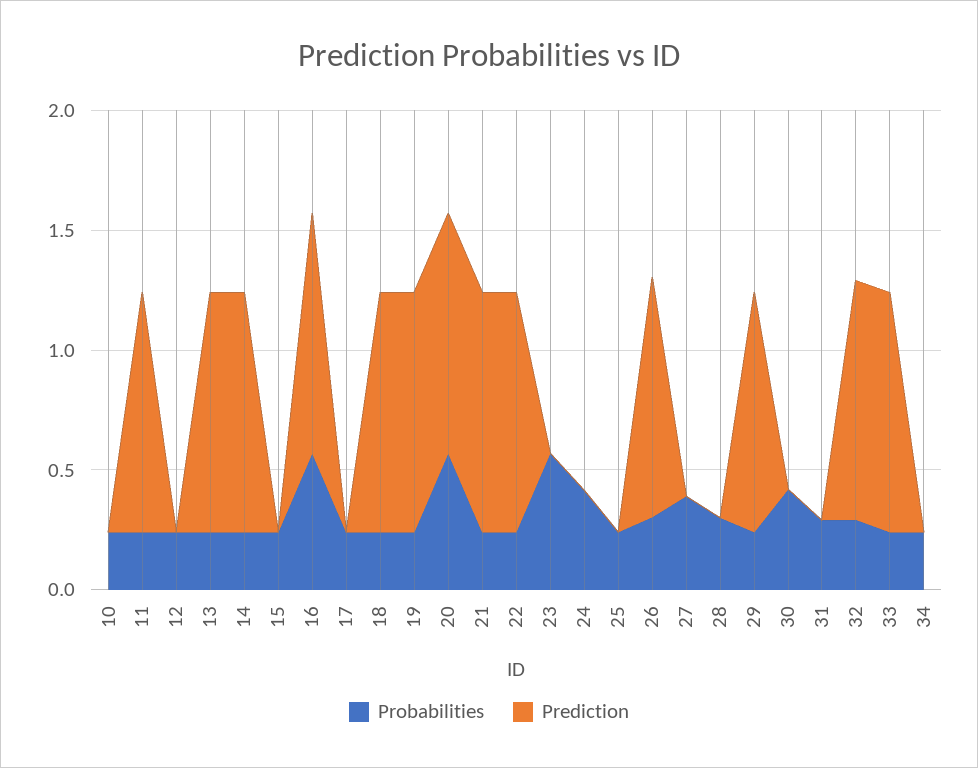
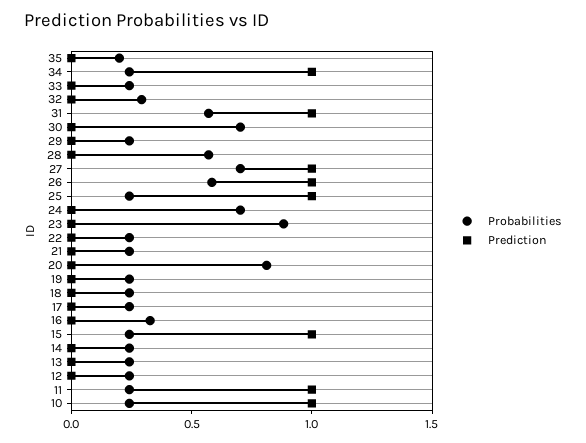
  {
    "Probabilities": {
      "10": 0.2,
      "11": 0.2,
      "12": 0.2,
      "13": 0.2,
      "14": 0.2,
      "15": 0.2,
-     "16": 0.6,
+     "16": 0.3,
      "17": 0.2,
      "18": 0.2,
      "19": 0.2,
-     "20": 0.6,
+     "20": 0.8,
      "21": 0.2,
      "22": 0.2,
-     "23": 0.6,
+     "23": 0.9,
-     "24": 0.4,
+     "24": 0.7,
      "25": 0.2,
-     "26": 0.3,
+     "26": 0.6,
-     "27": 0.4,
+     "27": 0.7,
-     "28": 0.3,
+     "28": 0.6,
      "29": 0.2,
-     "30": 0.4,
+     "30": 0.7,
-     "31": 0.3,
+     "31": 0.6,
      "32": 0.3,
      "33": 0.2,
-     "34": 0.2
+     "34": 0.2,
+     "35": 0.2
    },
    "Prediction": {
-     "10": 0,
+     "10": 1,
      "11": 1,
      "12": 0,
-     "13": 1,
+     "13": 0,
-     "14": 1,
+     "14": 0,
-     "15": 0,
+     "15": 1,
-     "16": 1,
+     "16": 0,
      "17": 0,
-     "18": 1,
+     "18": 0,
-     "19": 1,
+     "19": 0,
-     "20": 1,
+     "20": 0,
-     "21": 1,
+     "21": 0,
-     "22": 1,
+     "22": 0,
      "23": 0,
      "24": 0,
-     "25": 0,
+     "25": 1,
      "26": 1,
-     "27": 0,
+     "27": 1,
      "28": 0,
-     "29": 1,
+     "29": 0,
      "30": 0,
-     "31": 0,
+     "31": 1,
-     "32": 1,
+     "32": 0,
-     "33": 1,
+     "33": 0,
-     "34": 0
+     "34": 1,
+     "35": 0
    }
  }

